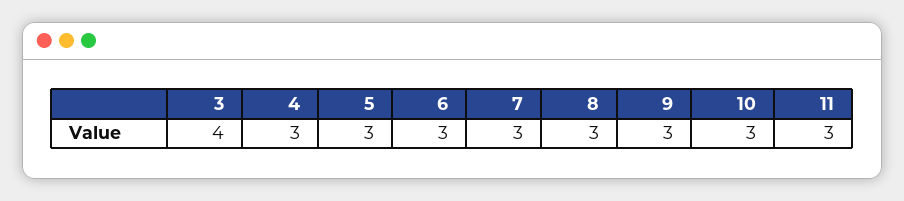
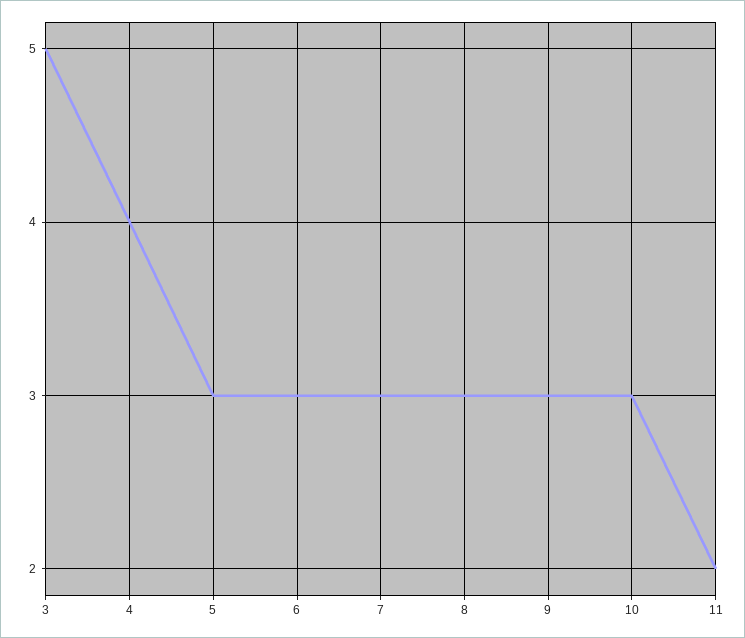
  {
-   "3": 4,
+   "3": 5,
-   "4": 3,
+   "4": 4,
    "5": 3,
    "6": 3,
    "7": 3,
    "8": 3,
    "9": 3,
    "10": 3,
-   "11": 3
+   "11": 2
  }

